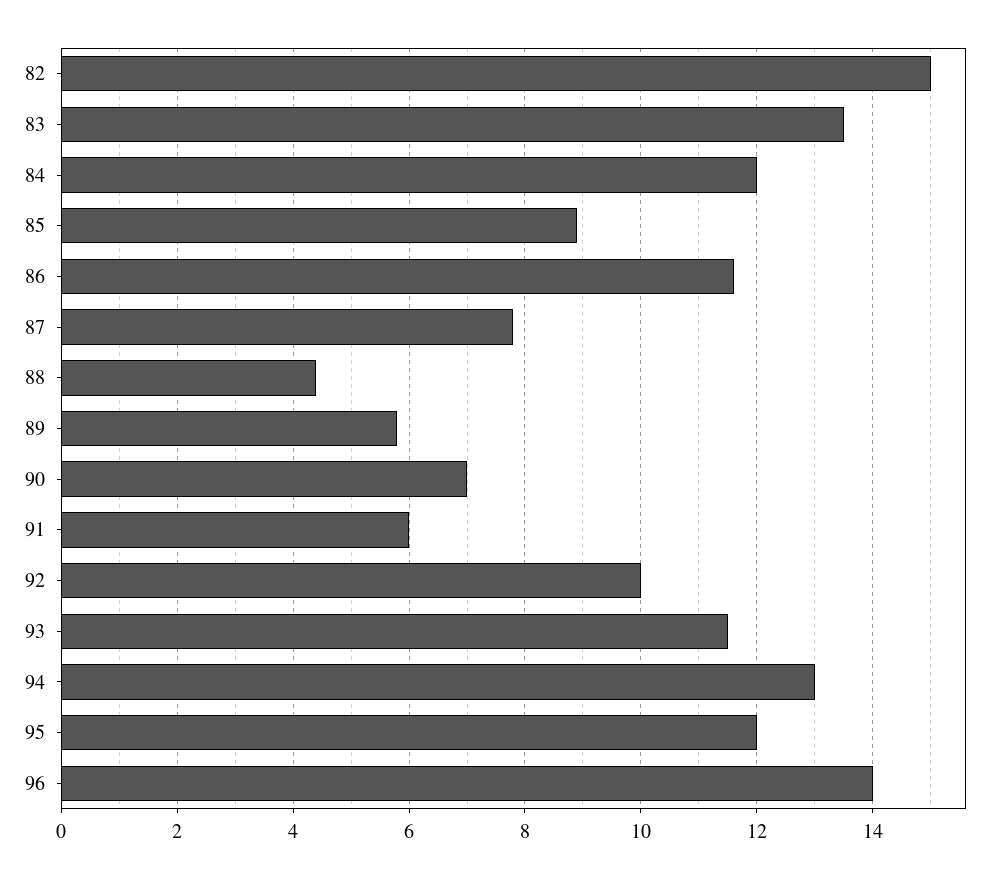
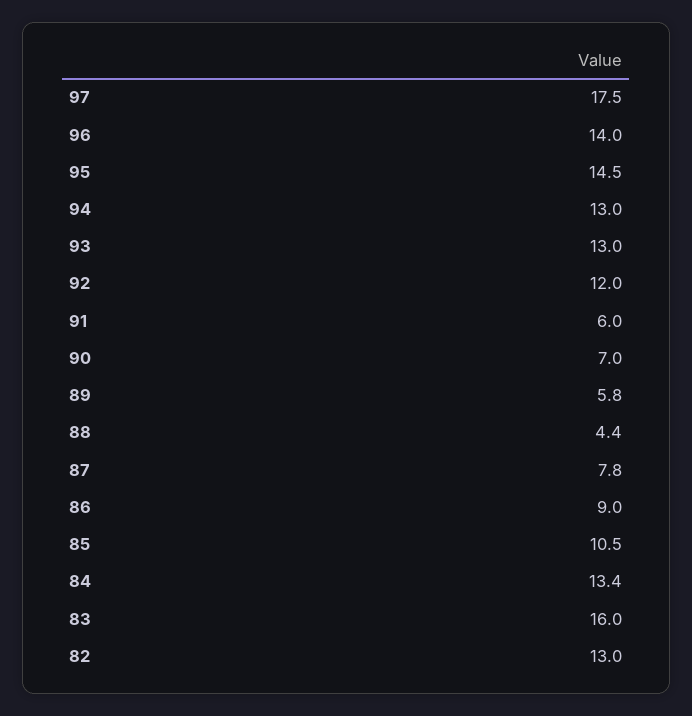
  {
-   "82": 15,
+   "82": 13,
-   "83": 13.5,
+   "83": 16,
-   "84": 12,
+   "84": 13.4,
-   "85": 9,
+   "85": 10.5,
-   "86": 11.5,
+   "86": 9,
    "87": 7.8,
    "88": 4.4,
    "89": 5.8,
    "90": 7,
    "91": 6,
-   "92": 10,
+   "92": 12,
-   "93": 11.5,
+   "93": 13,
    "94": 13,
-   "95": 12,
+   "95": 14.5,
-   "96": 14
+   "96": 14,
+   "97": 17.5
  }

